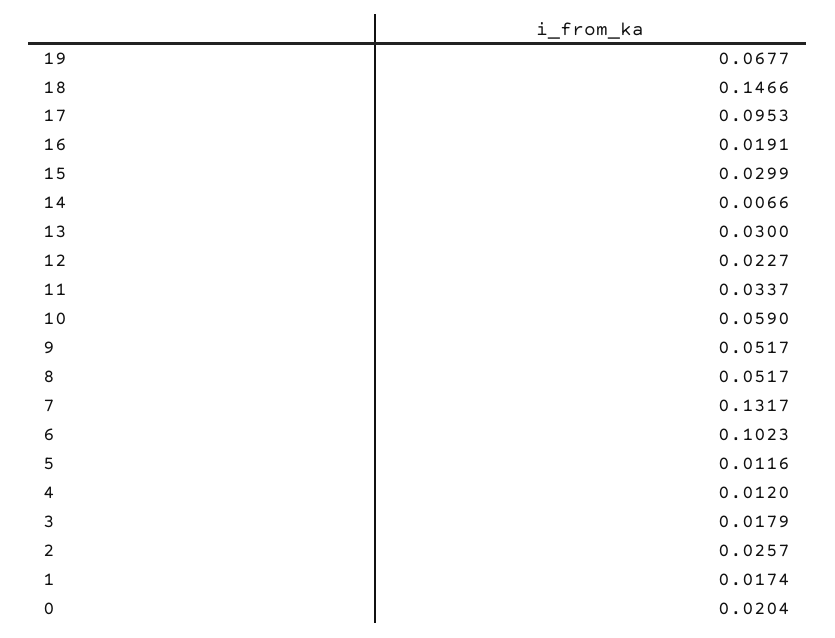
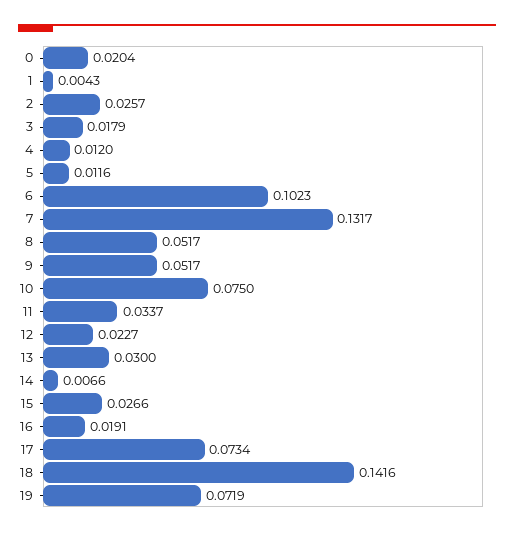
  {
-   "19": 0.0677,
+   "19": 0.0719,
-   "18": 0.1466,
+   "18": 0.1416,
-   "17": 0.0953,
+   "17": 0.0734,
    "16": 0.0191,
-   "15": 0.0299,
+   "15": 0.0266,
    "14": 0.0066,
    "13": 0.03,
    "12": 0.0227,
    "11": 0.0337,
-   "10": 0.059,
+   "10": 0.075,
    "9": 0.0517,
    "8": 0.0517,
    "7": 0.1317,
    "6": 0.1023,
    "5": 0.0116,
    "4": 0.012,
    "3": 0.0179,
    "2": 0.0257,
-   "1": 0.0174,
+   "1": 0.0043,
    "0": 0.0204
  }

